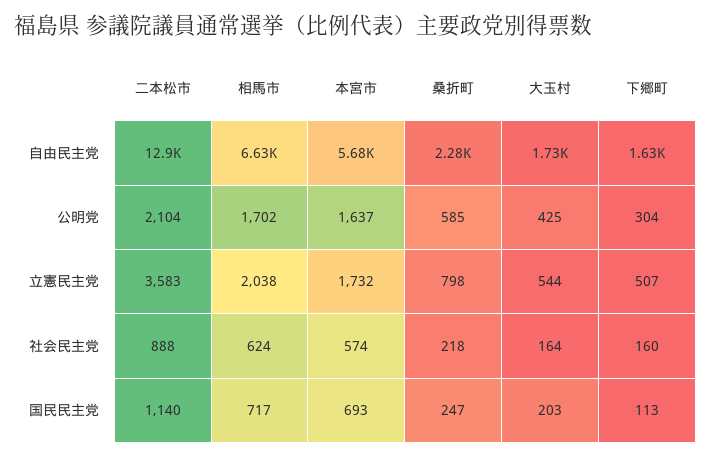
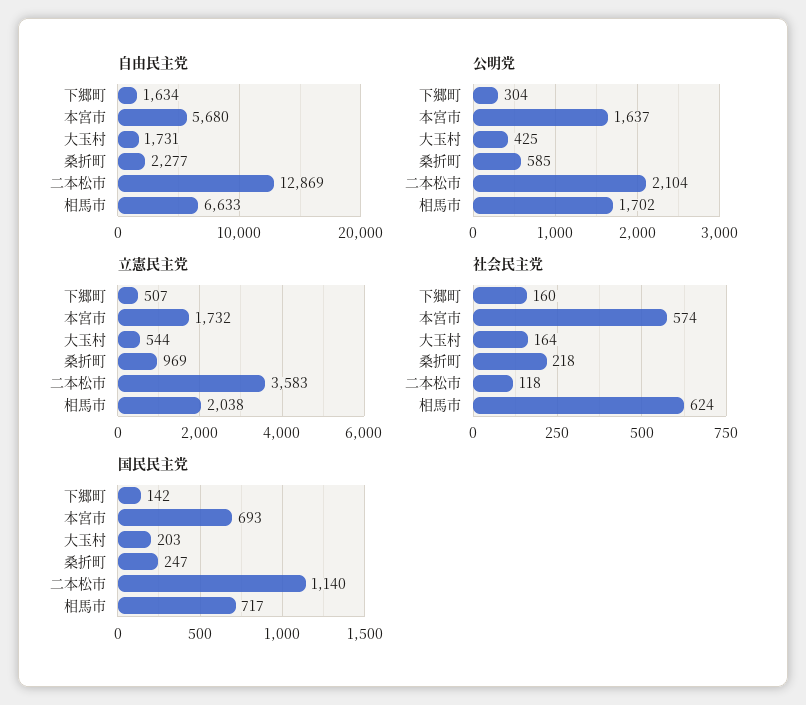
  {
    "自由民主党": {
      "二本松市": 12869,
      "相馬市": 6633,
      "本宮市": 5680,
      "桑折町": 2277,
      "大玉村": 1731,
      "下郷町": 1634
    },
    "公明党": {
      "二本松市": 2104,
      "相馬市": 1702,
      "本宮市": 1637,
      "桑折町": 585,
      "大玉村": 425,
      "下郷町": 304
    },
    "立憲民主党": {
      "二本松市": 3583,
      "相馬市": 2038,
      "本宮市": 1732,
-     "桑折町": 798,
+     "桑折町": 969,
      "大玉村": 544,
      "下郷町": 507
    },
    "社会民主党": {
-     "二本松市": 888,
+     "二本松市": 118,
      "相馬市": 624,
      "本宮市": 574,
      "桑折町": 218,
      "大玉村": 164,
      "下郷町": 160
    },
    "国民民主党": {
      "二本松市": 1140,
      "相馬市": 717,
      "本宮市": 693,
      "桑折町": 247,
      "大玉村": 203,
-     "下郷町": 113
+     "下郷町": 142
    }
  }

